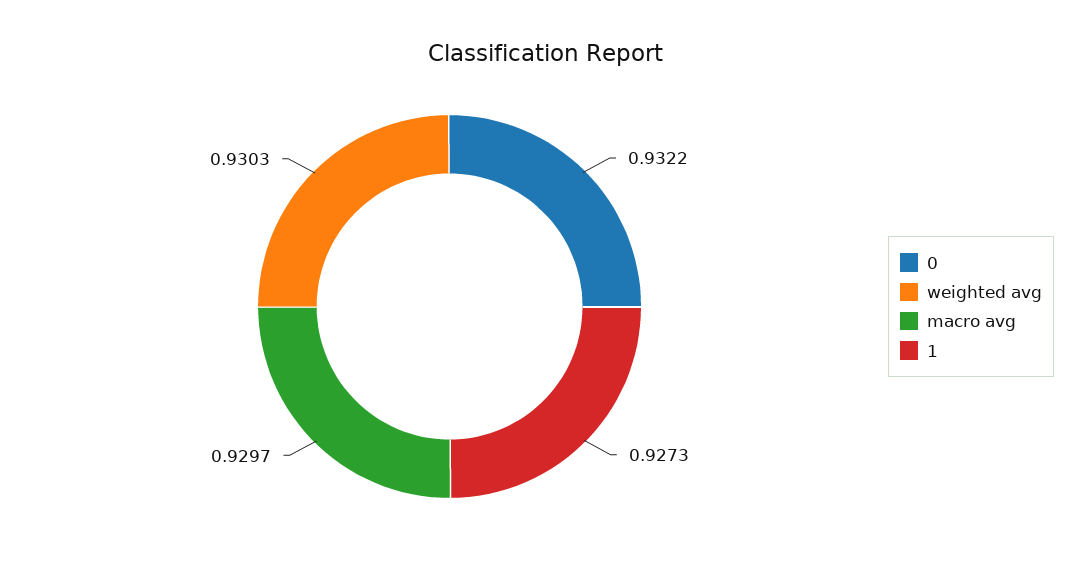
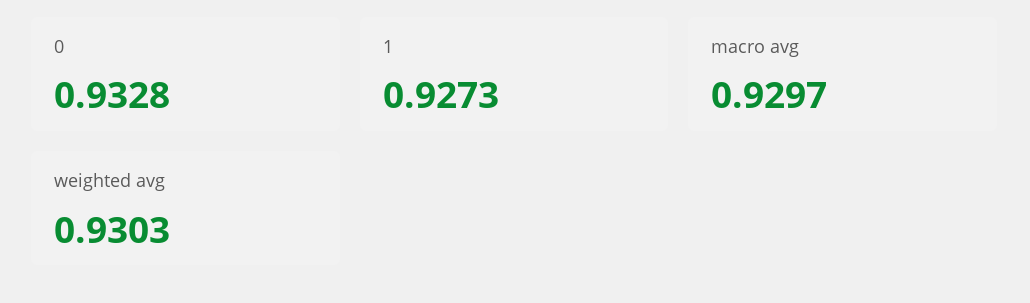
  {
-   "0": 0.9322,
+   "0": 0.9328,
    "weighted avg": 0.9303,
    "macro avg": 0.9297,
    "1": 0.9273
  }

